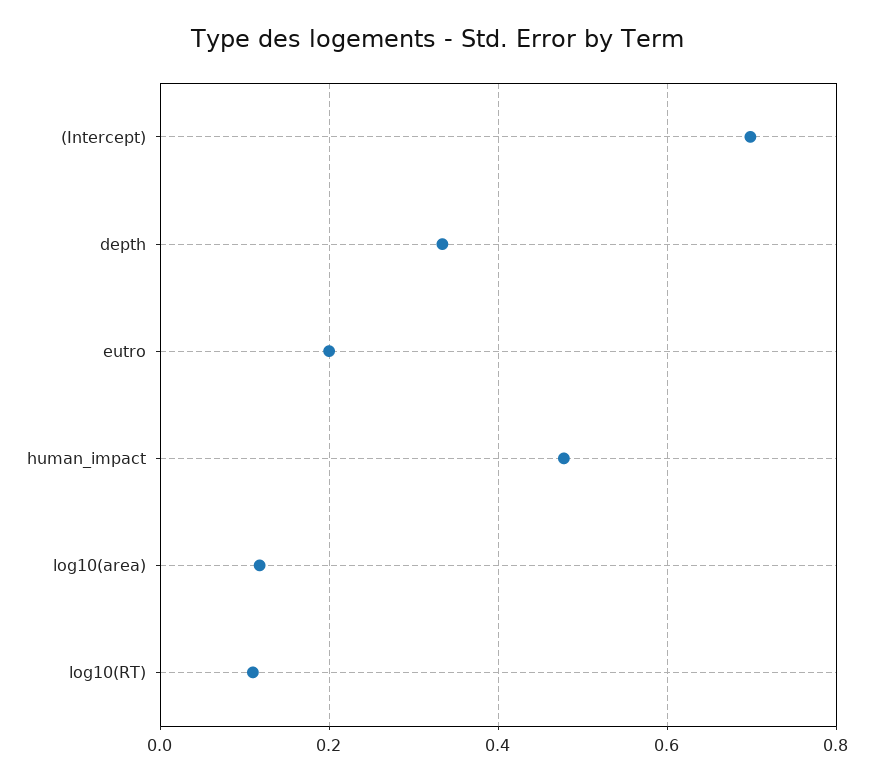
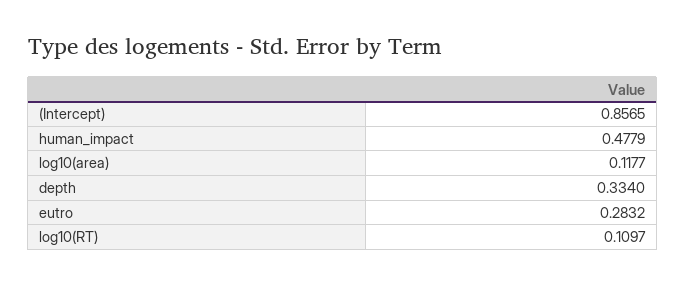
  {
-   "(Intercept)": 0.7,
+   "(Intercept)": 0.8565,
    "depth": 0.334,
-   "eutro": 0.2,
+   "eutro": 0.2832,
    "human_impact": 0.4779,
    "log10(area)": 0.1177,
    "log10(RT)": 0.1097
  }

